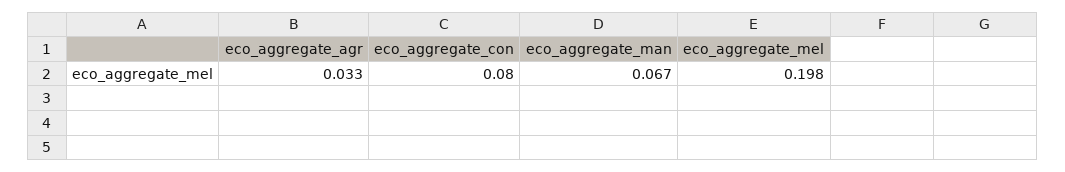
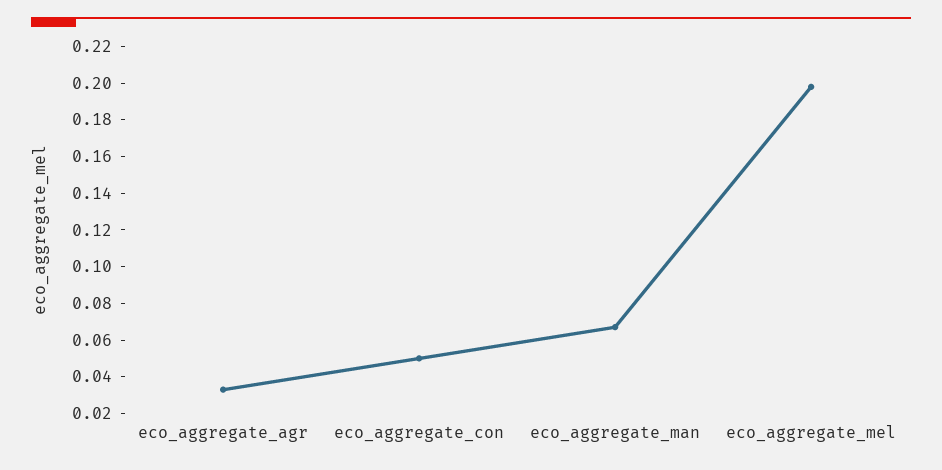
  {
    "eco_aggregate_agr": 0.033,
-   "eco_aggregate_con": 0.08,
+   "eco_aggregate_con": 0.05,
    "eco_aggregate_man": 0.067,
    "eco_aggregate_mel": 0.198
  }

